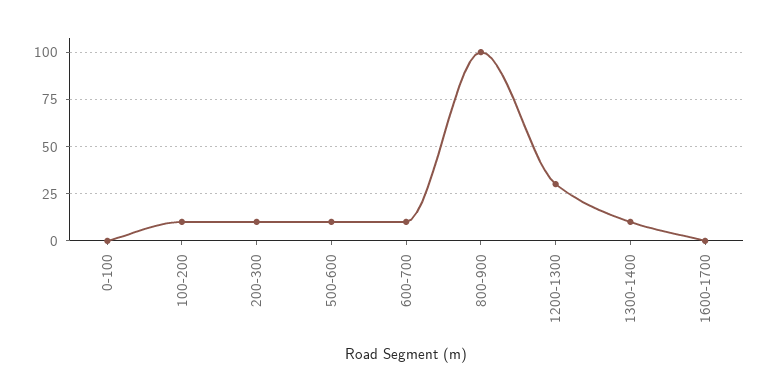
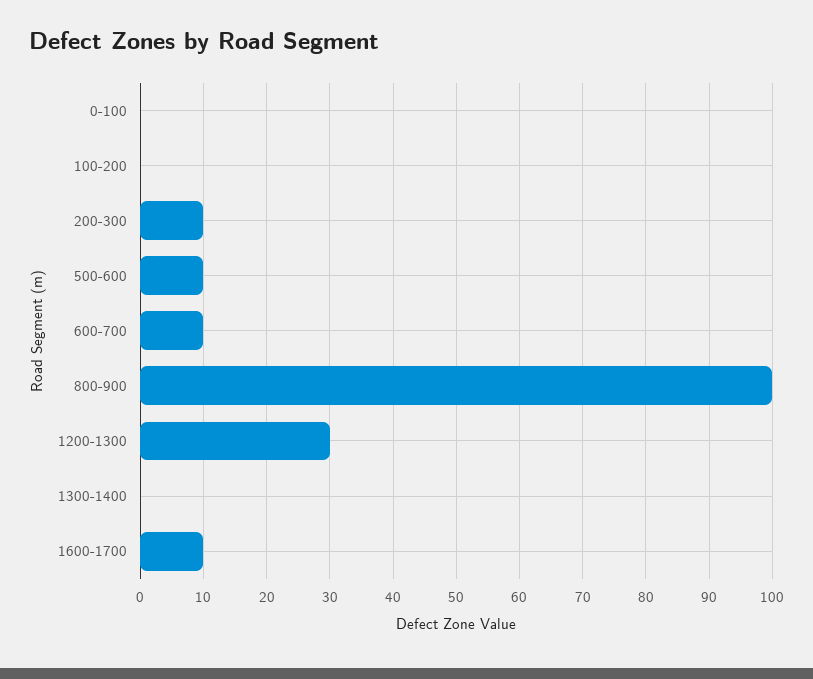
  {
    "0-100": 0,
-   "100-200": 10,
+   "100-200": 0,
    "200-300": 10,
    "500-600": 10,
    "600-700": 10,
    "800-900": 100,
    "1200-1300": 30,
-   "1300-1400": 10,
+   "1300-1400": 0,
-   "1600-1700": 0
+   "1600-1700": 10
  }

